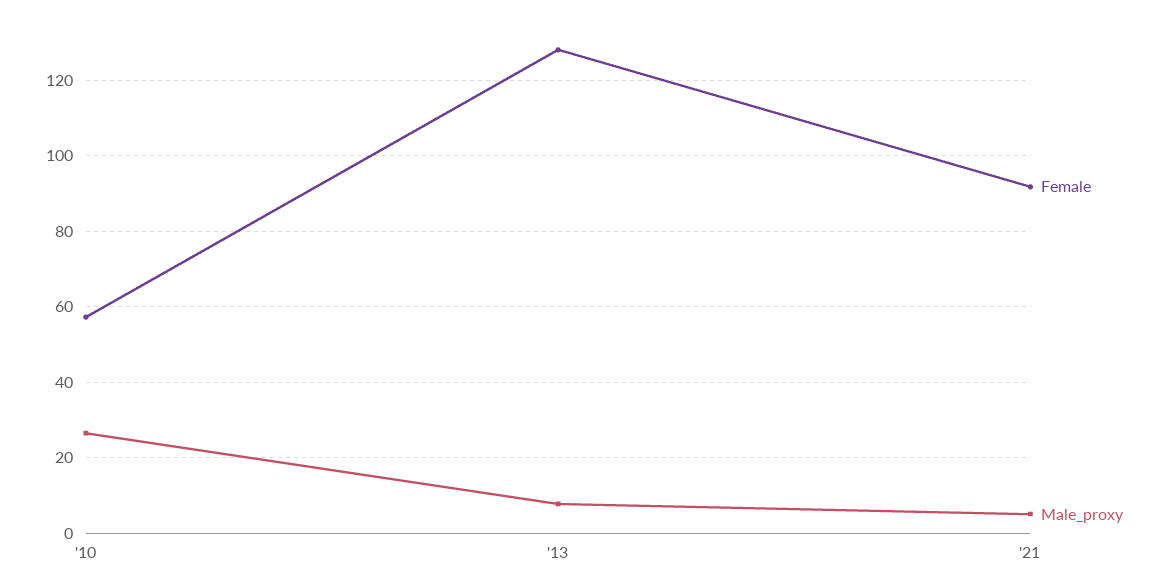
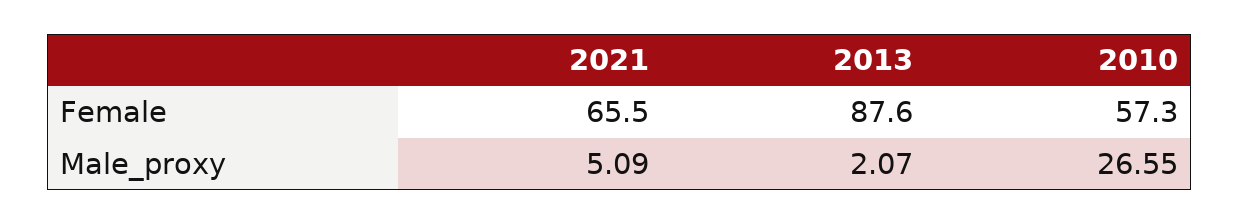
  {
    "Female": {
      "'10": 57.3,
-     "'13": 128,
+     "'13": 87.6,
-     "'21": 92
+     "'21": 65.5
    },
    "Male_proxy": {
      "'10": 26.55,
-     "'13": 8,
+     "'13": 2.07,
      "'21": 5.09
    }
  }

